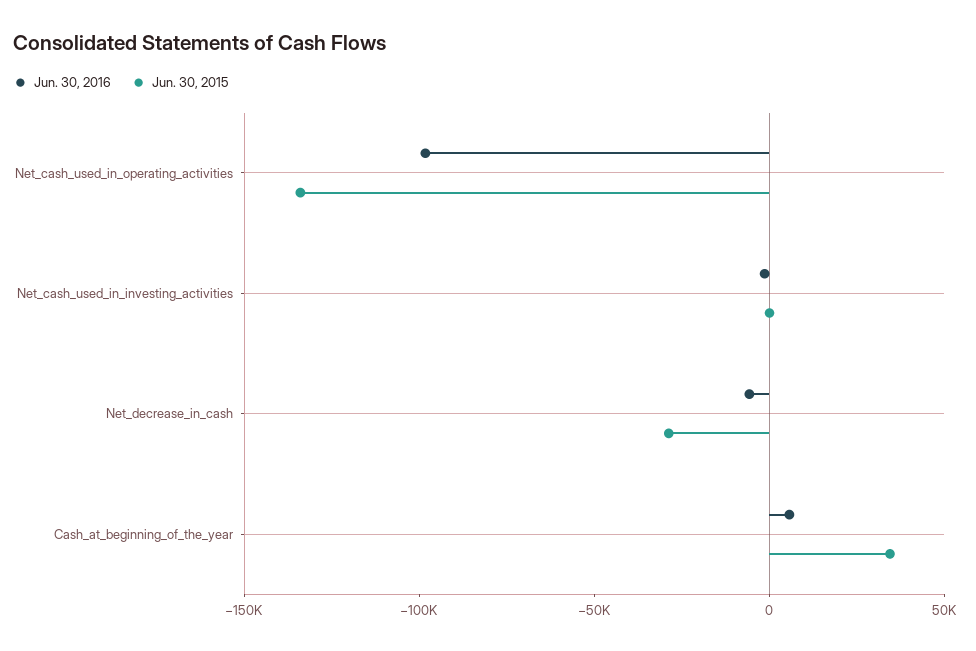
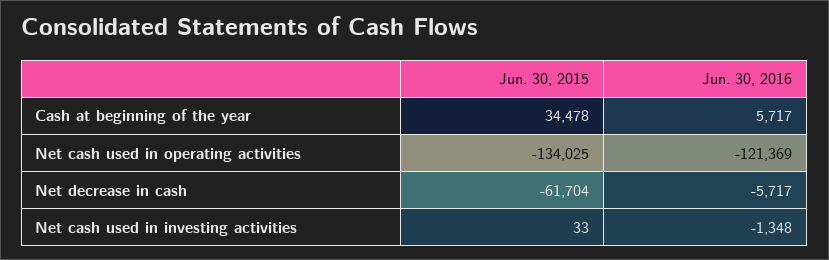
  {
    "Jun. 30, 2016": {
-     "Net_cash_used_in_operating_activities": -100000,
+     "Net_cash_used_in_operating_activities": -121369,
      "Net_cash_used_in_investing_activities": -1348,
      "Net_decrease_in_cash": -5717,
      "Cash_at_beginning_of_the_year": 5717
    },
    "Jun. 30, 2015": {
      "Net_cash_used_in_operating_activities": -134025,
      "Net_cash_used_in_investing_activities": 33,
-     "Net_decrease_in_cash": -30000,
+     "Net_decrease_in_cash": -61704,
      "Cash_at_beginning_of_the_year": 34478
    }
  }

